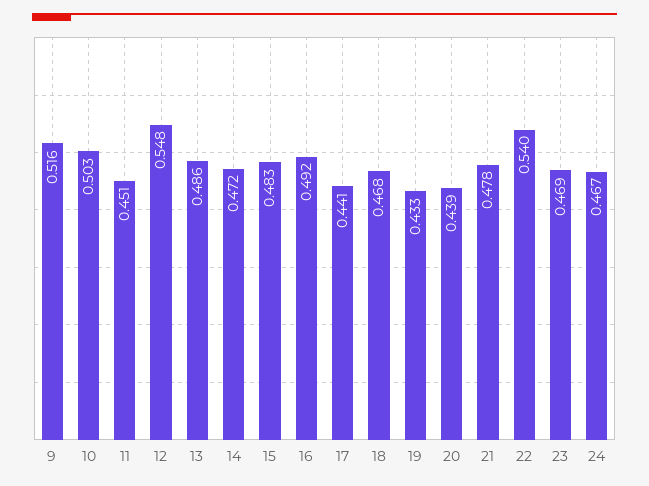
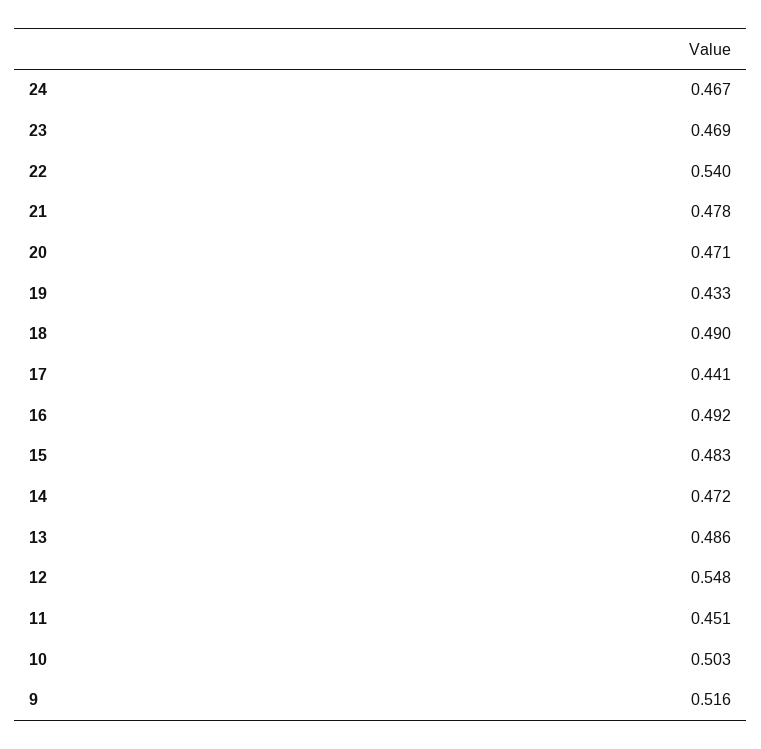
  {
    "9": 0.516,
    "10": 0.503,
    "11": 0.451,
    "12": 0.548,
    "13": 0.486,
    "14": 0.472,
    "15": 0.483,
    "16": 0.492,
    "17": 0.441,
-   "18": 0.468,
+   "18": 0.49,
    "19": 0.433,
-   "20": 0.439,
+   "20": 0.471,
    "21": 0.478,
    "22": 0.54,
    "23": 0.469,
    "24": 0.467
  }

